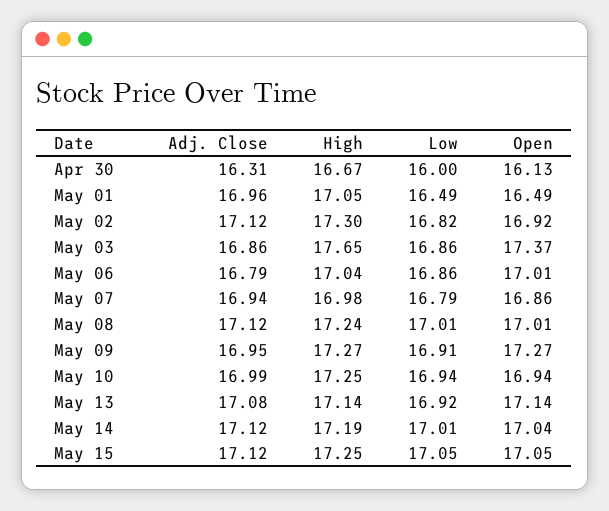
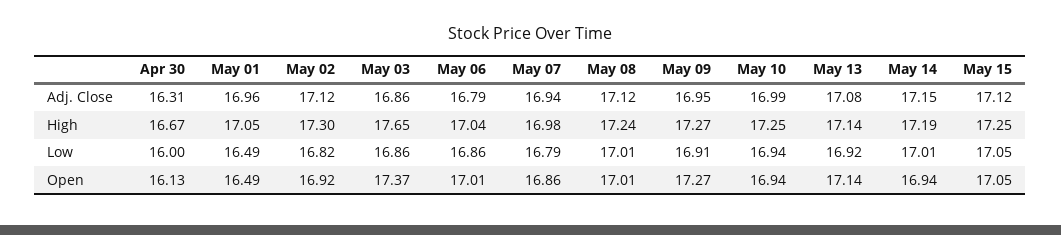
  {
    "Adj. Close": {
      "Apr 30": 16.31,
      "May 01": 16.96,
      "May 02": 17.12,
      "May 03": 16.86,
      "May 06": 16.79,
      "May 07": 16.94,
      "May 08": 17.12,
      "May 09": 16.95,
      "May 10": 16.99,
      "May 13": 17.08,
-     "May 14": 17.12,
+     "May 14": 17.15,
      "May 15": 17.12
    },
    "High": {
      "Apr 30": 16.67,
      "May 01": 17.05,
      "May 02": 17.3,
      "May 03": 17.65,
      "May 06": 17.04,
      "May 07": 16.98,
      "May 08": 17.24,
      "May 09": 17.27,
      "May 10": 17.25,
      "May 13": 17.14,
      "May 14": 17.19,
      "May 15": 17.25
    },
    "Low": {
      "Apr 30": 16,
      "May 01": 16.49,
      "May 02": 16.82,
      "May 03": 16.86,
      "May 06": 16.86,
      "May 07": 16.79,
      "May 08": 17.01,
      "May 09": 16.91,
      "May 10": 16.94,
      "May 13": 16.92,
      "May 14": 17.01,
      "May 15": 17.05
    },
    "Open": {
      "Apr 30": 16.13,
      "May 01": 16.49,
      "May 02": 16.92,
      "May 03": 17.37,
      "May 06": 17.01,
      "May 07": 16.86,
      "May 08": 17.01,
      "May 09": 17.27,
      "May 10": 16.94,
      "May 13": 17.14,
-     "May 14": 17.04,
+     "May 14": 16.94,
      "May 15": 17.05
    }
  }

